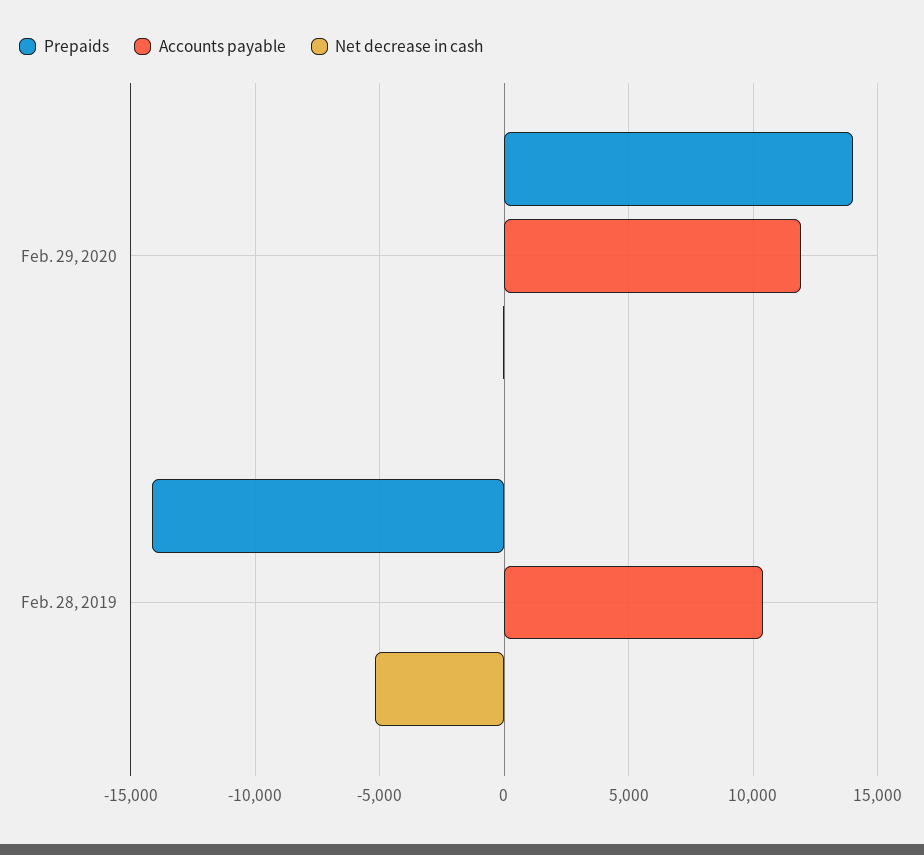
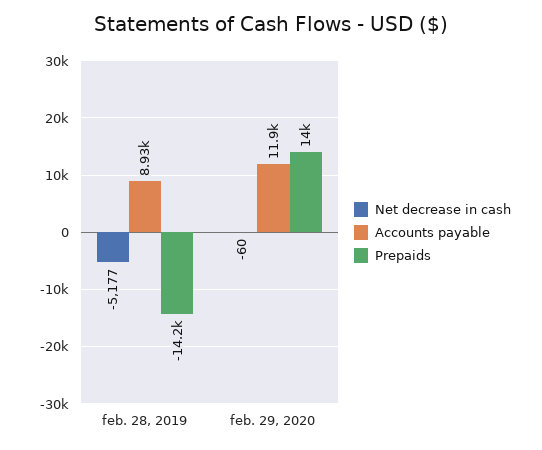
  {
    "Prepaids": {
      "Feb. 29, 2020": 14000,
      "Feb. 28, 2019": -14200
    },
    "Accounts payable": {
      "Feb. 29, 2020": 11900,
-     "Feb. 28, 2019": 10500
+     "Feb. 28, 2019": 8930
    },
    "Net decrease in cash": {
      "Feb. 29, 2020": -60,
      "Feb. 28, 2019": -5177
    }
  }

